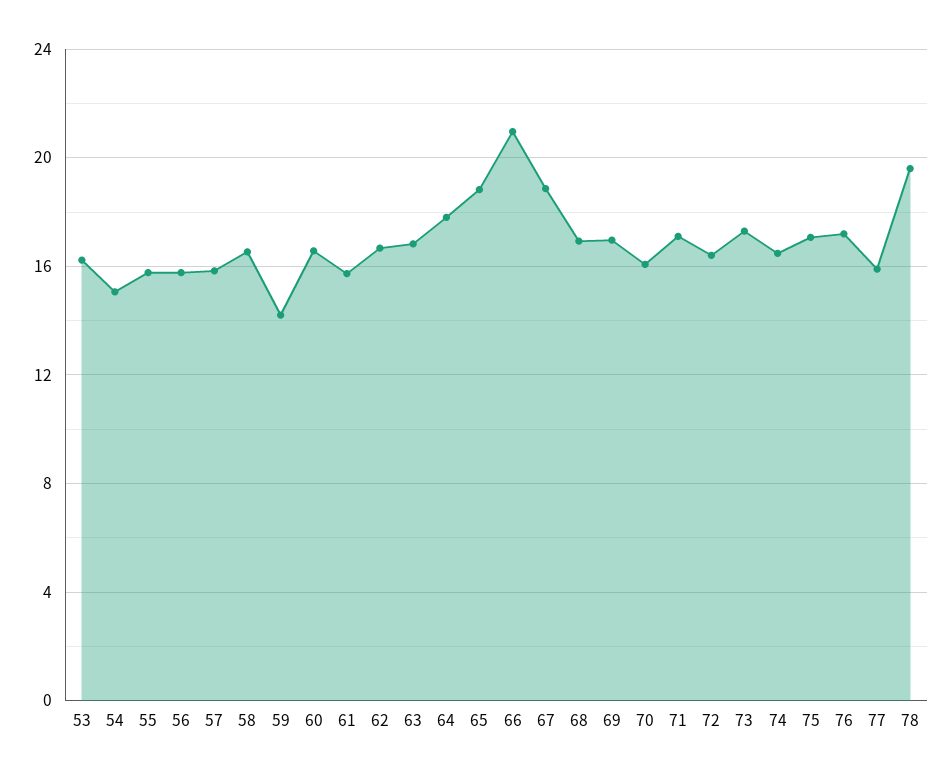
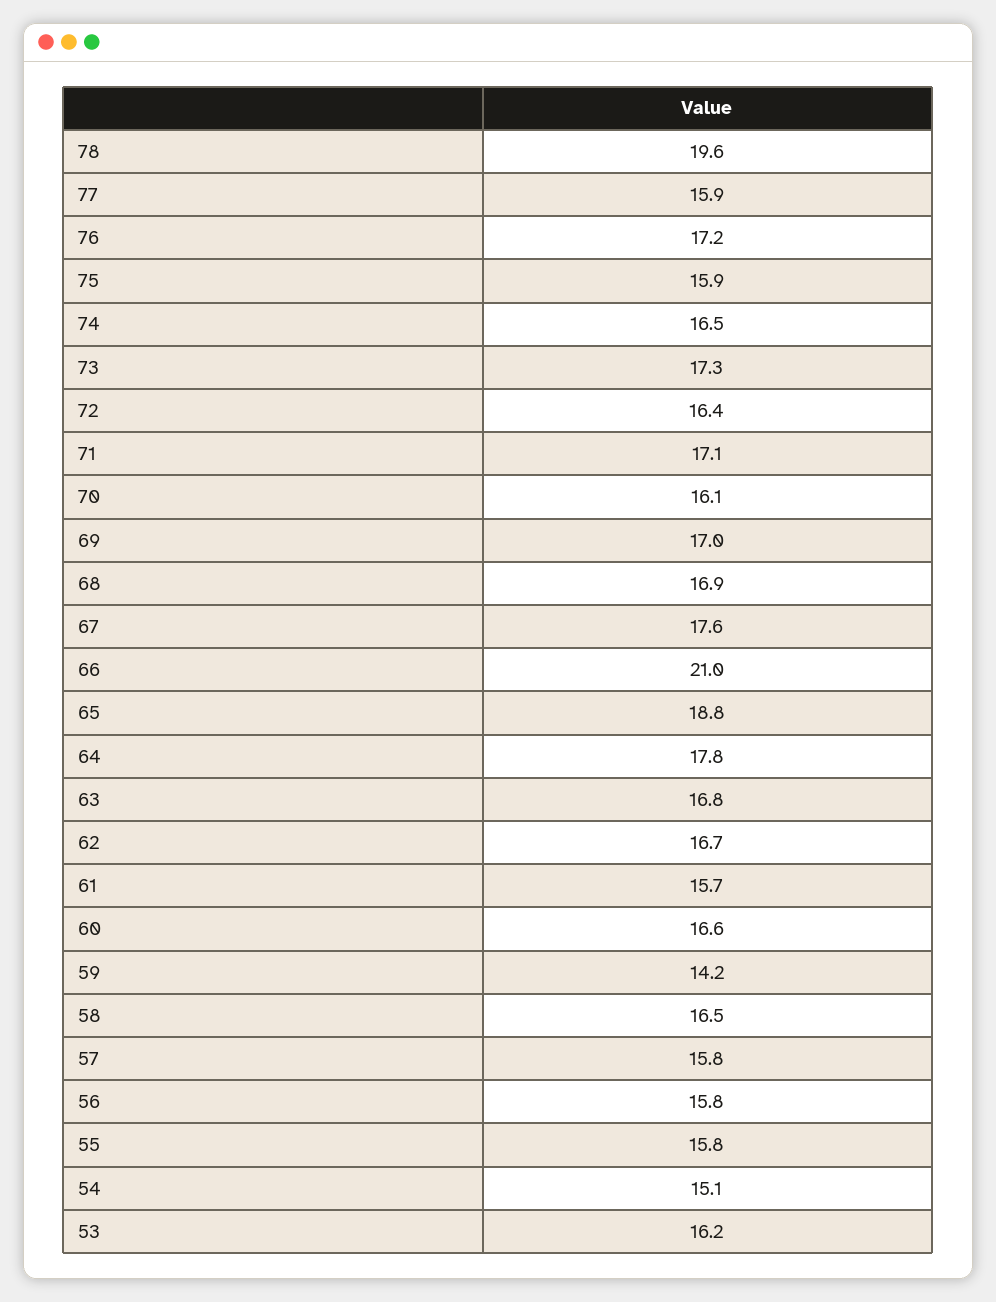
  {
    "53": 16.2,
    "54": 15.1,
    "55": 15.8,
    "56": 15.8,
    "57": 15.8,
    "58": 16.5,
    "59": 14.2,
    "60": 16.6,
    "61": 15.7,
    "62": 16.7,
    "63": 16.8,
    "64": 17.8,
    "65": 18.8,
    "66": 21,
-   "67": 19,
+   "67": 17.6,
    "68": 16.9,
    "69": 17,
    "70": 16.1,
    "71": 17.1,
    "72": 16.4,
    "73": 17.3,
    "74": 16.5,
-   "75": 17,
+   "75": 15.9,
    "76": 17.2,
    "77": 15.9,
    "78": 19.6
  }

